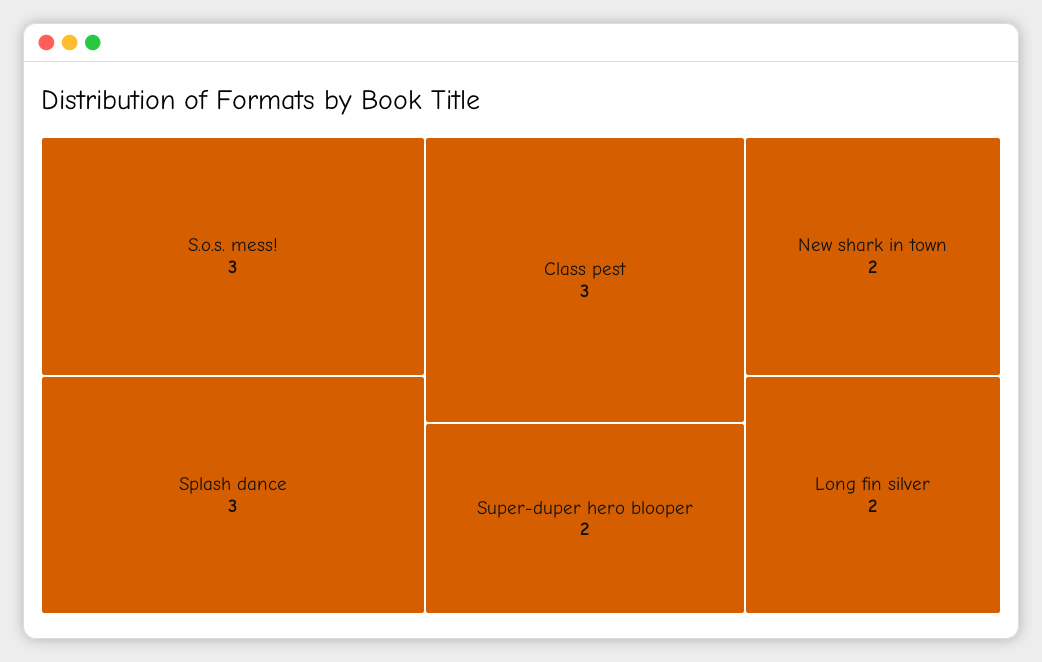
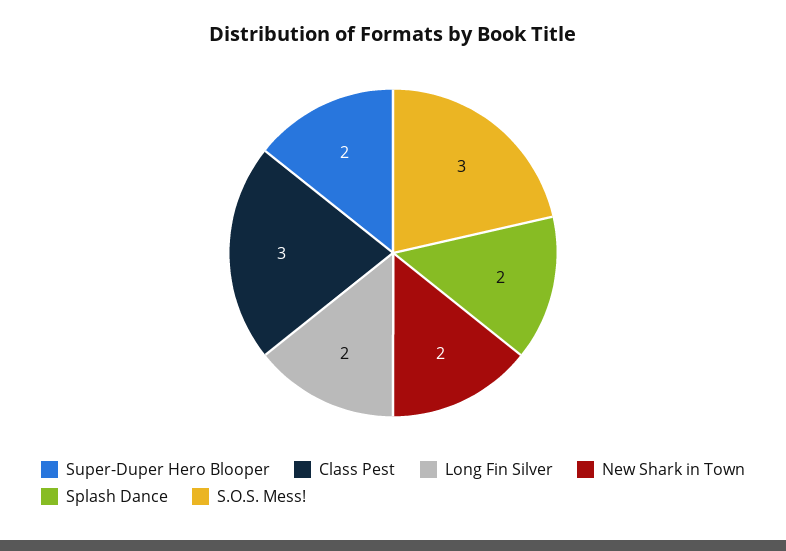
  {
    "S.o.s. mess!": 3,
-   "Splash dance": 3,
+   "Splash dance": 2,
    "Class pest": 3,
    "Super-duper hero blooper": 2,
    "New shark in town": 2,
    "Long fin silver": 2
  }

